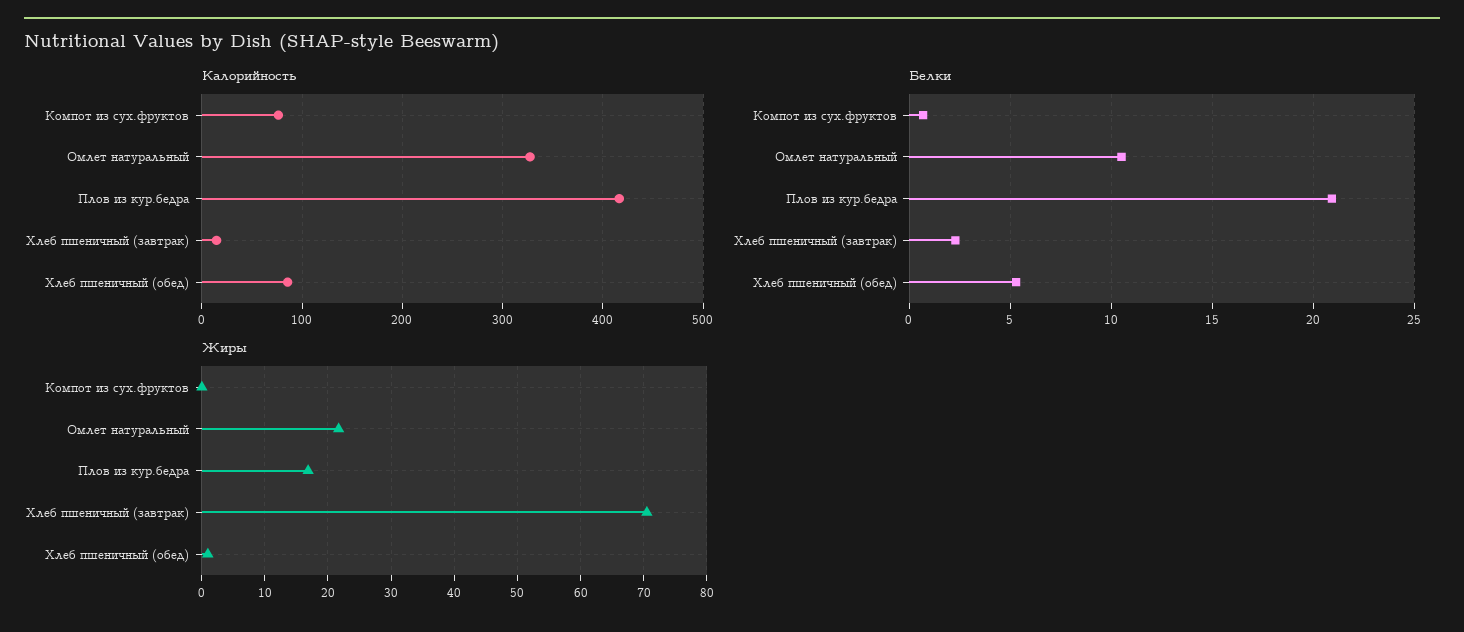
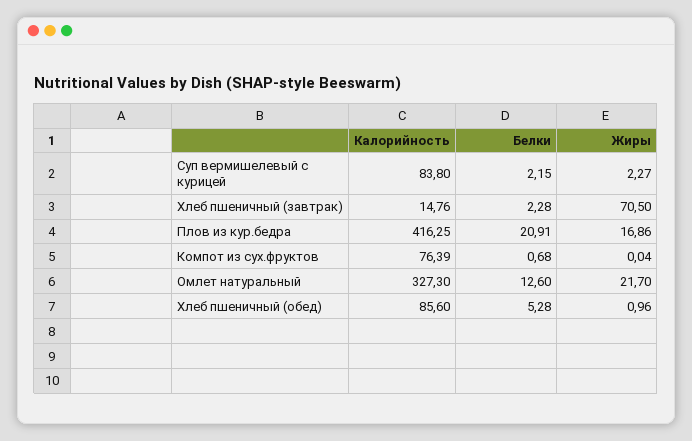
  {
    "Калорийность": {
      "Компот из сух.фруктов": 76.39,
      "Омлет натуральный": 327.3,
      "Плов из кур.бедра": 416.25,
      "Хлеб пшеничный (завтрак)": 14.76,
-     "Хлеб пшеничный (обед)": 85.6
+     "Хлеб пшеничный (обед)": 85.6,
+     "Суп вермишелевый с курицей": 83.8
    },
    "Белки": {
      "Компот из сух.фруктов": 0.68,
-     "Омлет натуральный": 10.5,
+     "Омлет натуральный": 12.6,
      "Плов из кур.бедра": 20.91,
      "Хлеб пшеничный (завтрак)": 2.28,
-     "Хлеб пшеничный (обед)": 5.28
+     "Хлеб пшеничный (обед)": 5.28,
+     "Суп вермишелевый с курицей": 2.15
    },
    "Жиры": {
      "Компот из сух.фруктов": 0.04,
      "Омлет натуральный": 21.7,
      "Плов из кур.бедра": 16.86,
      "Хлеб пшеничный (завтрак)": 70.5,
-     "Хлеб пшеничный (обед)": 0.96
+     "Хлеб пшеничный (обед)": 0.96,
+     "Суп вермишелевый с курицей": 2.27
    }
  }

